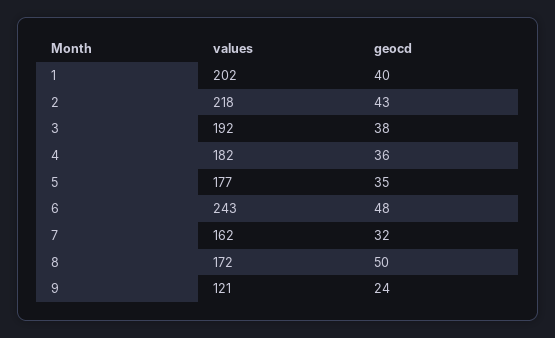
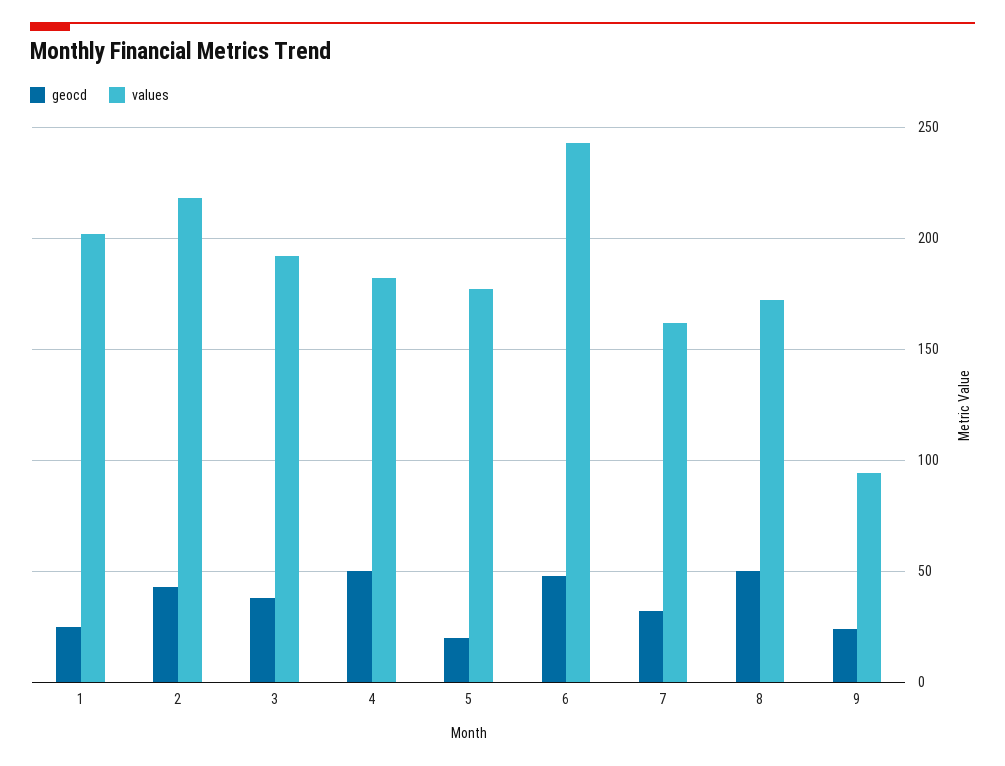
  {
    "values": {
      "1": 202,
      "2": 218,
      "3": 192,
      "4": 182,
      "5": 177,
      "6": 243,
      "7": 162,
      "8": 172,
-     "9": 121
+     "9": 95
    },
    "geocd": {
-     "1": 40,
+     "1": 25,
      "2": 43,
      "3": 38,
-     "4": 36,
+     "4": 50,
-     "5": 35,
+     "5": 20,
      "6": 48,
      "7": 32,
      "8": 50,
      "9": 24
    }
  }

